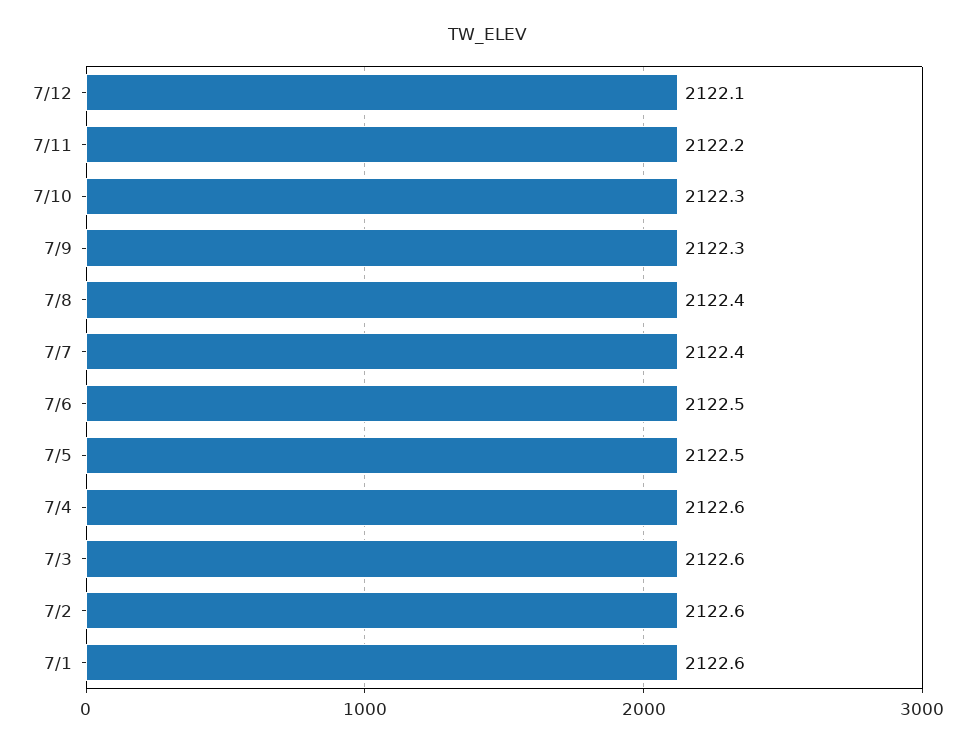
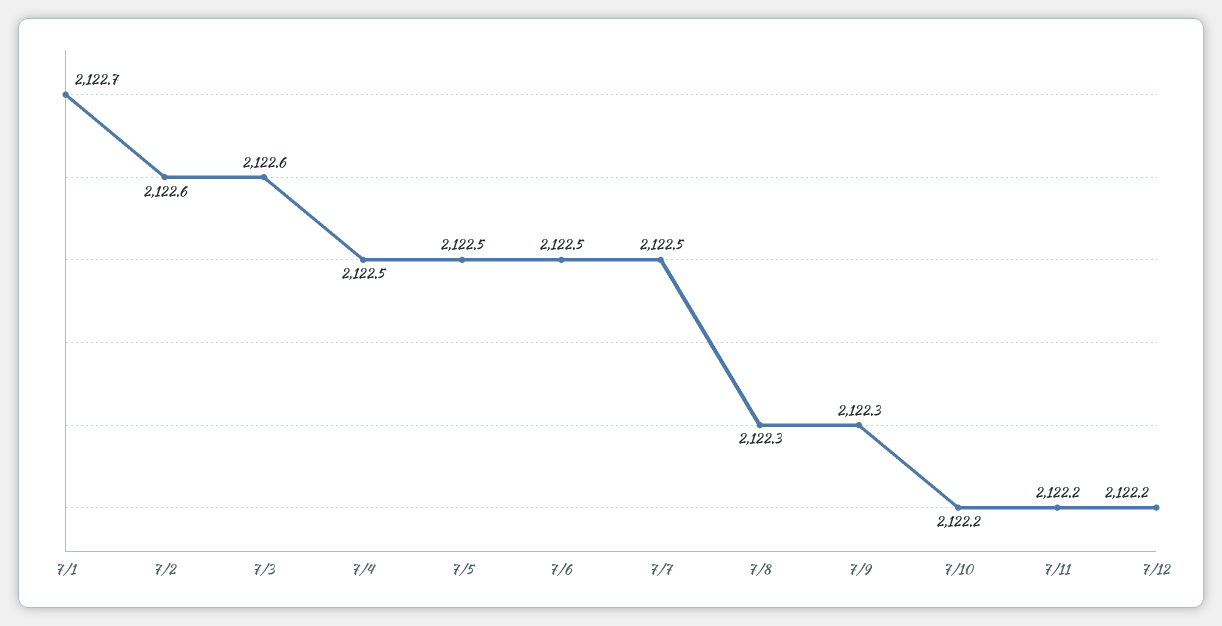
  {
-   "7/12": 2122.1,
+   "7/12": 2122.2,
    "7/11": 2122.2,
-   "7/10": 2122.3,
+   "7/10": 2122.2,
    "7/9": 2122.3,
-   "7/8": 2122.4,
+   "7/8": 2122.3,
-   "7/7": 2122.4,
+   "7/7": 2122.5,
    "7/6": 2122.5,
    "7/5": 2122.5,
-   "7/4": 2122.6,
+   "7/4": 2122.5,
    "7/3": 2122.6,
    "7/2": 2122.6,
-   "7/1": 2122.6
+   "7/1": 2122.7
  }

